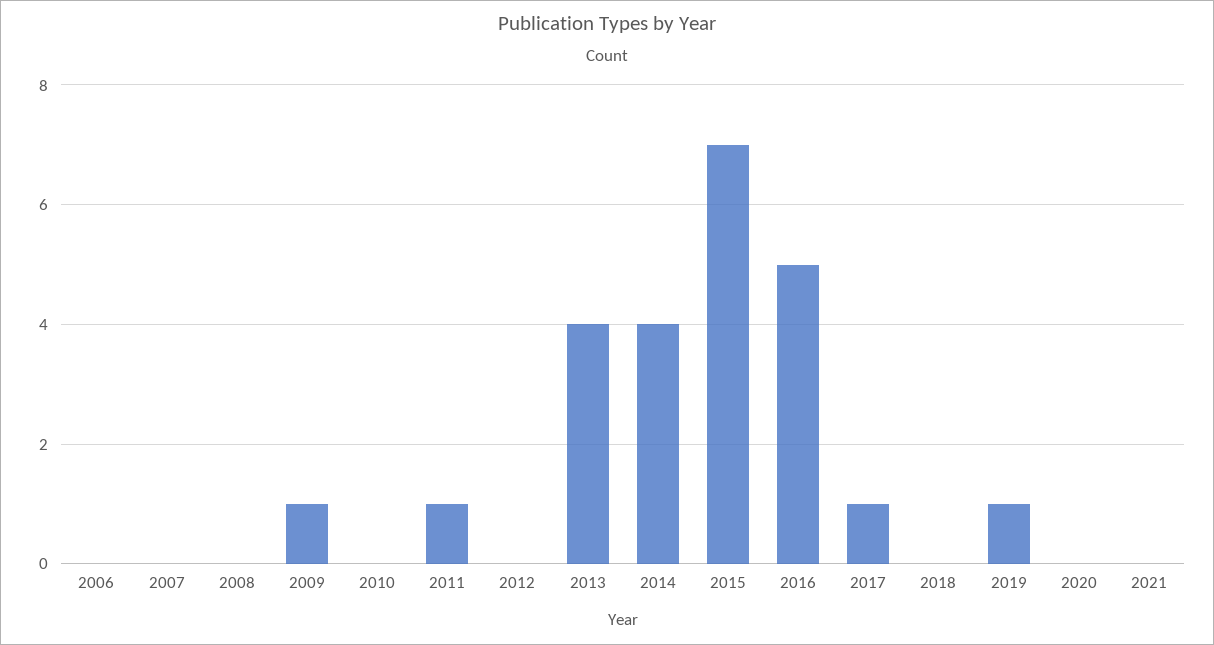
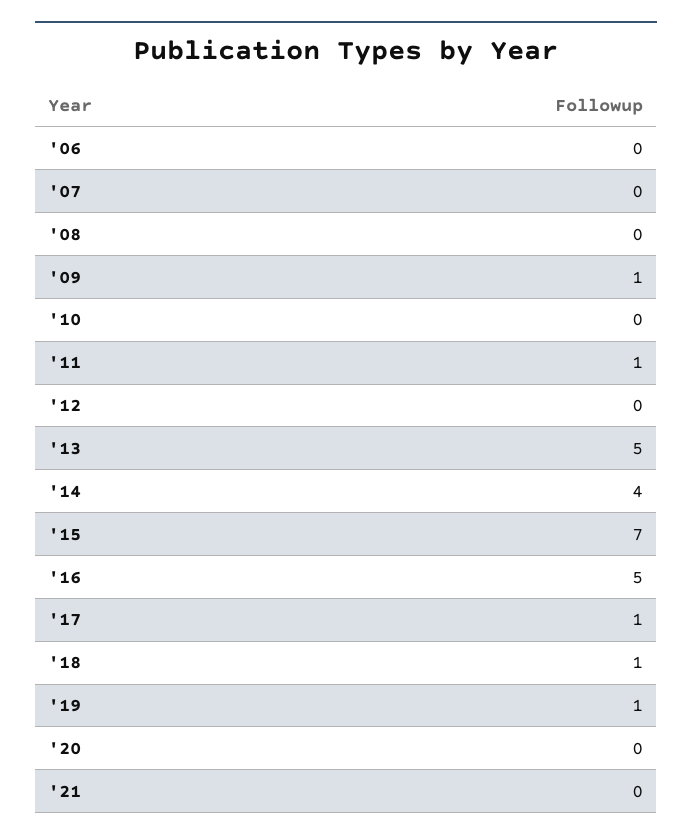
  {
    "2006": 0,
    "2007": 0,
    "2008": 0,
    "2009": 1,
    "2010": 0,
    "2011": 1,
    "2012": 0,
-   "2013": 4,
+   "2013": 5,
    "2014": 4,
    "2015": 7,
    "2016": 5,
    "2017": 1,
-   "2018": 0,
+   "2018": 1,
    "2019": 1,
    "2020": 0,
    "2021": 0
  }

